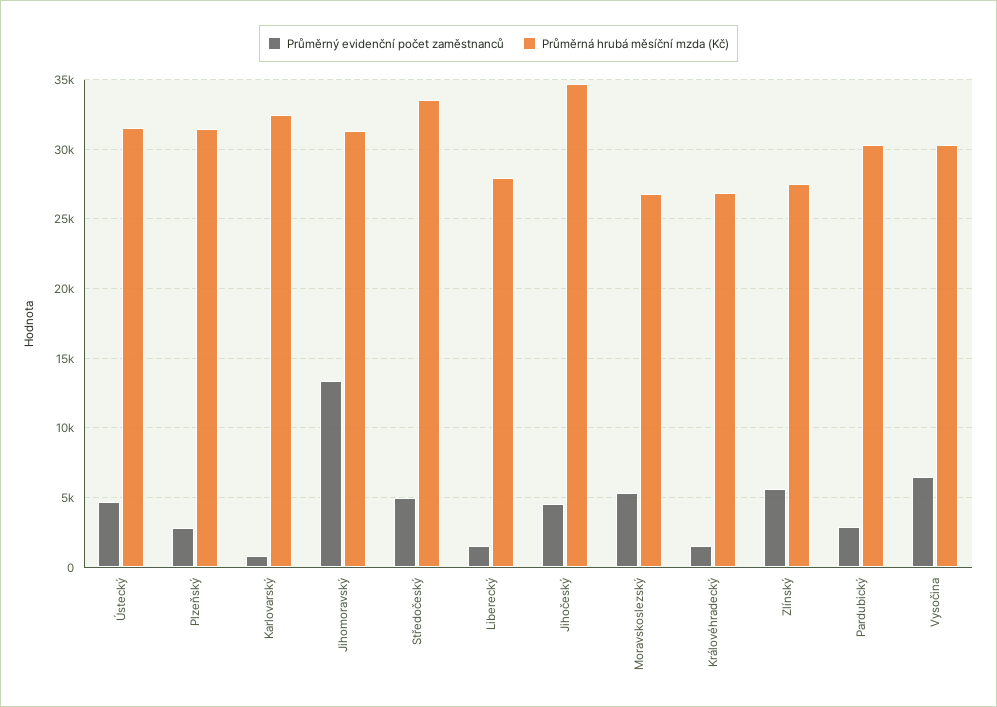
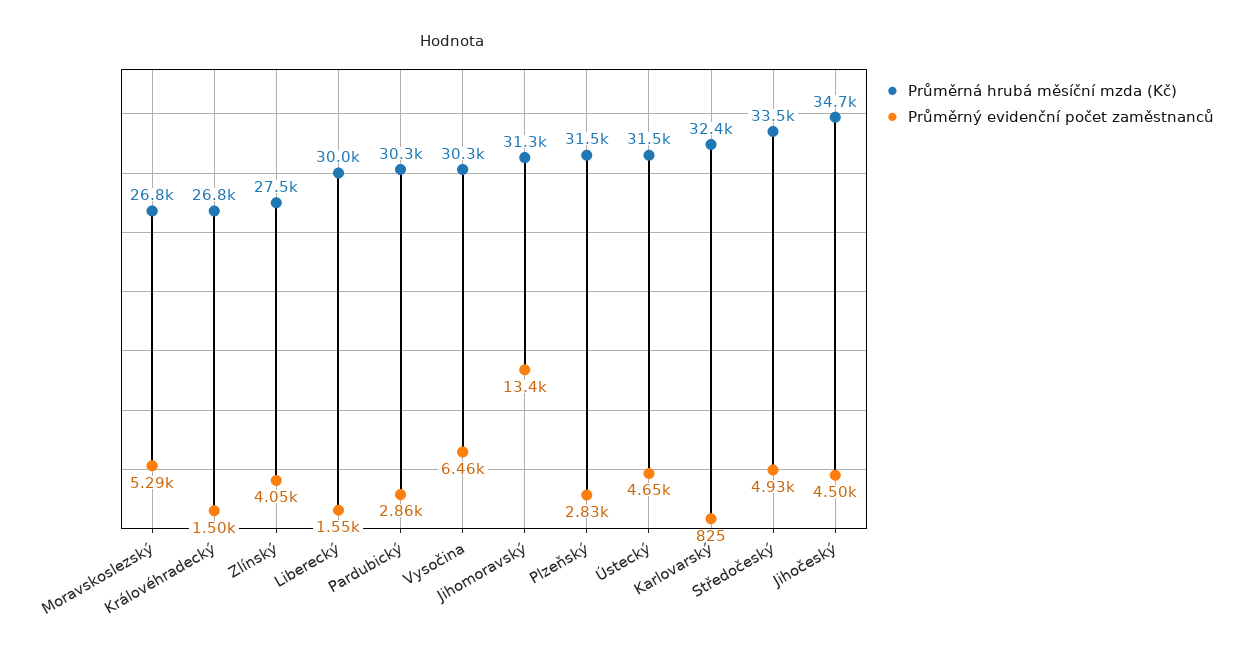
  {
    "Průměrný evidenční počet zaměstnanců": {
      "Ústecký": 4650,
      "Plzeňský": 2830,
      "Karlovarský": 825,
      "Jihomoravský": 13400,
      "Středočeský": 4930,
      "Liberecký": 1550,
      "Jihočeský": 4500,
      "Moravskoslezský": 5290,
      "Královéhradecký": 1500,
-     "Zlínský": 5500,
+     "Zlínský": 4050,
      "Pardubický": 2860,
      "Vysočina": 6460
    },
    "Průměrná hrubá měsíční mzda (Kč)": {
      "Ústecký": 31500,
      "Plzeňský": 31500,
      "Karlovarský": 32400,
      "Jihomoravský": 31300,
      "Středočeský": 33500,
-     "Liberecký": 28000,
+     "Liberecký": 30000,
      "Jihočeský": 34700,
      "Moravskoslezský": 26800,
      "Královéhradecký": 26800,
      "Zlínský": 27500,
      "Pardubický": 30300,
      "Vysočina": 30300
    }
  }

